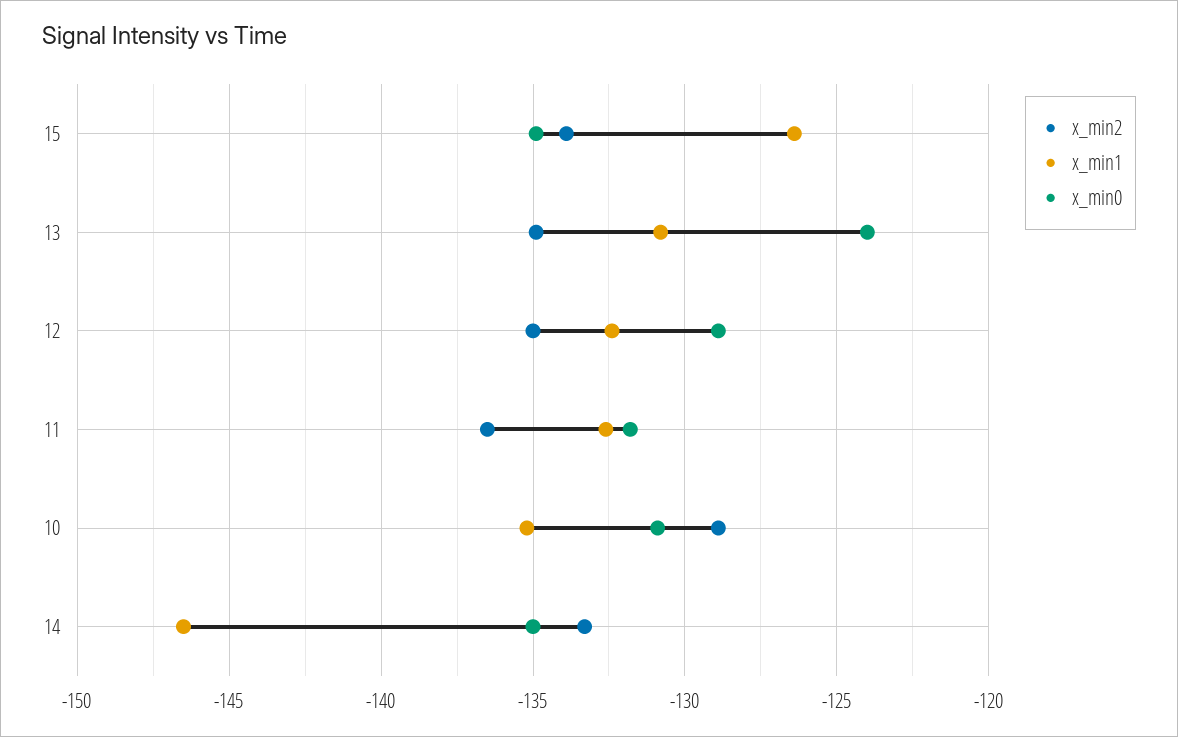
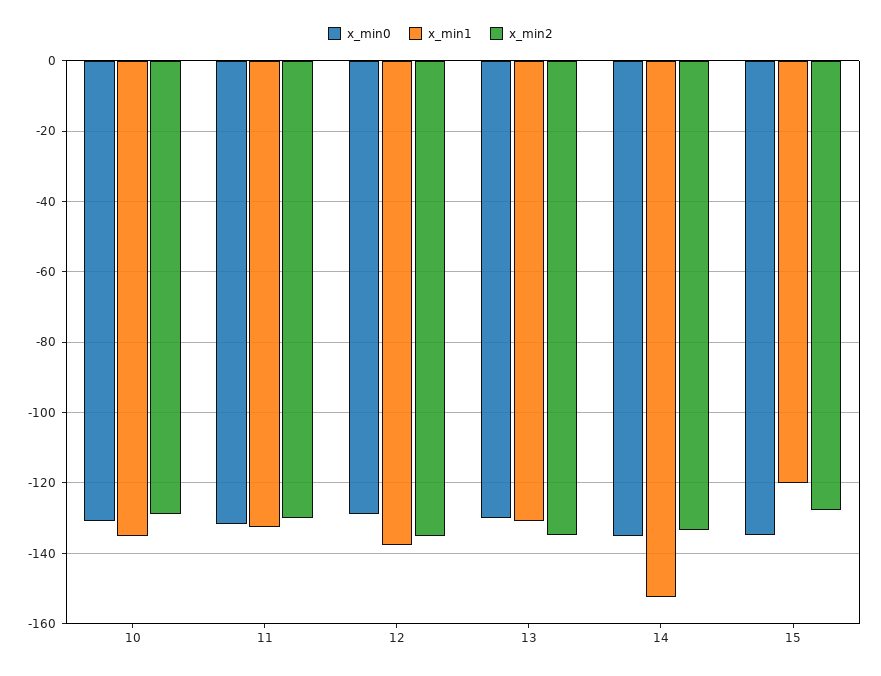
  {
    "x_min2": {
-     "15": -134,
+     "15": -128,
      "13": -135,
      "12": -135,
-     "11": -136.5,
+     "11": -130,
      "10": -129,
      "14": -133.5
    },
    "x_min1": {
-     "15": -126.5,
+     "15": -120,
      "13": -131,
-     "12": -132.5,
+     "12": -138,
      "11": -132.5,
      "10": -135,
-     "14": -146.5
+     "14": -152
    },
    "x_min0": {
      "15": -135,
-     "13": -124,
+     "13": -130,
      "12": -129,
      "11": -132,
      "10": -131,
      "14": -135
    }
  }

